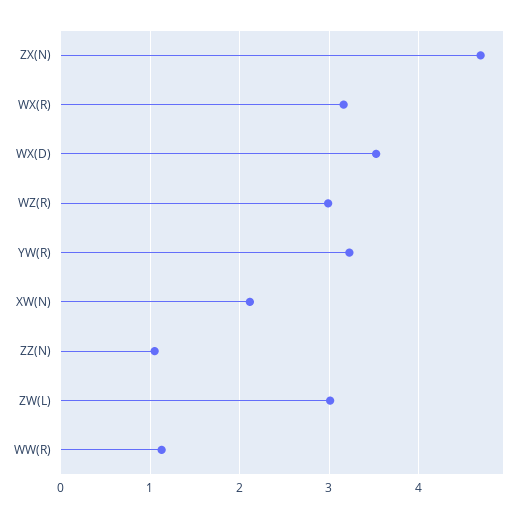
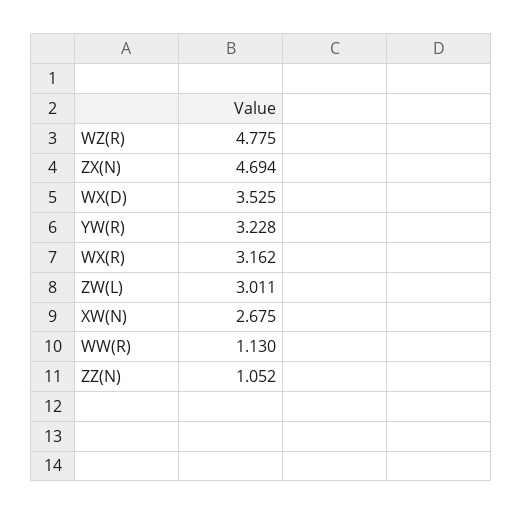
  {
    "ZX(N)": 4.694,
    "WX(R)": 3.162,
    "WX(D)": 3.525,
-   "WZ(R)": 3,
+   "WZ(R)": 4.775,
    "YW(R)": 3.228,
-   "XW(N)": 2.1,
+   "XW(N)": 2.675,
    "ZZ(N)": 1.052,
    "ZW(L)": 3.011,
    "WW(R)": 1.13
  }

